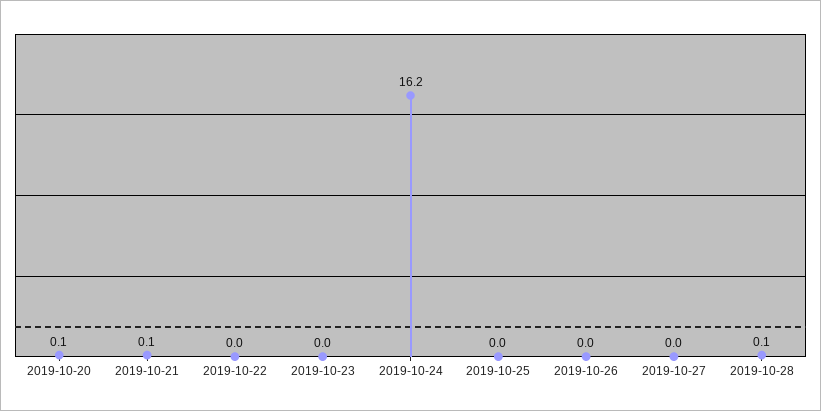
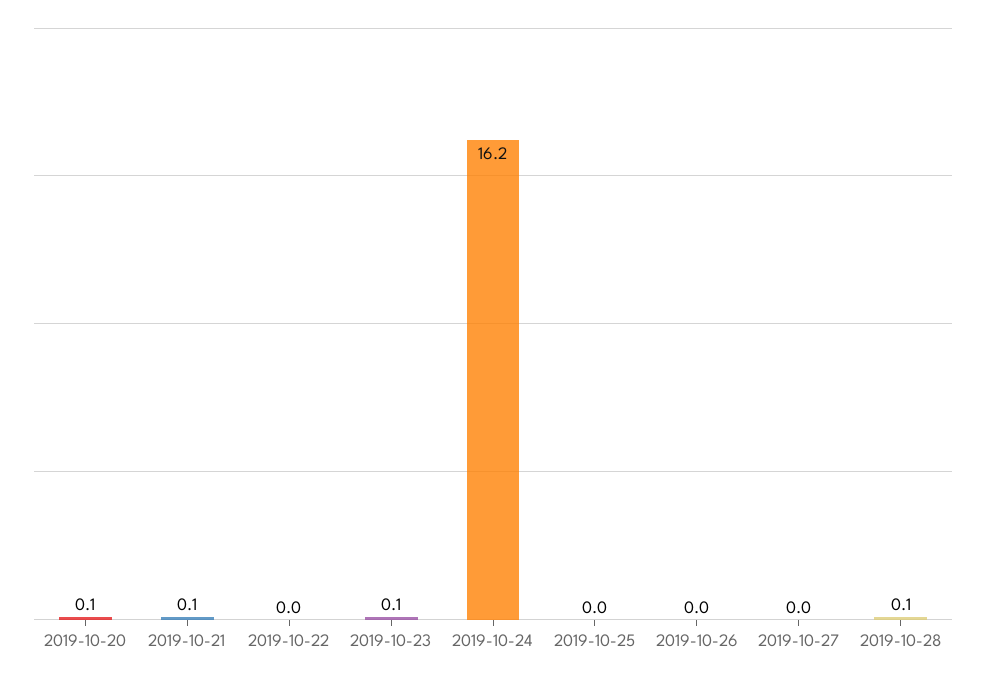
  {
    "2019-10-20": 0.1,
    "2019-10-21": 0.1,
    "2019-10-22": 0,
-   "2019-10-23": 0,
+   "2019-10-23": 0.1,
    "2019-10-24": 16.2,
    "2019-10-25": 0,
    "2019-10-26": 0,
    "2019-10-27": 0,
    "2019-10-28": 0.1
  }

